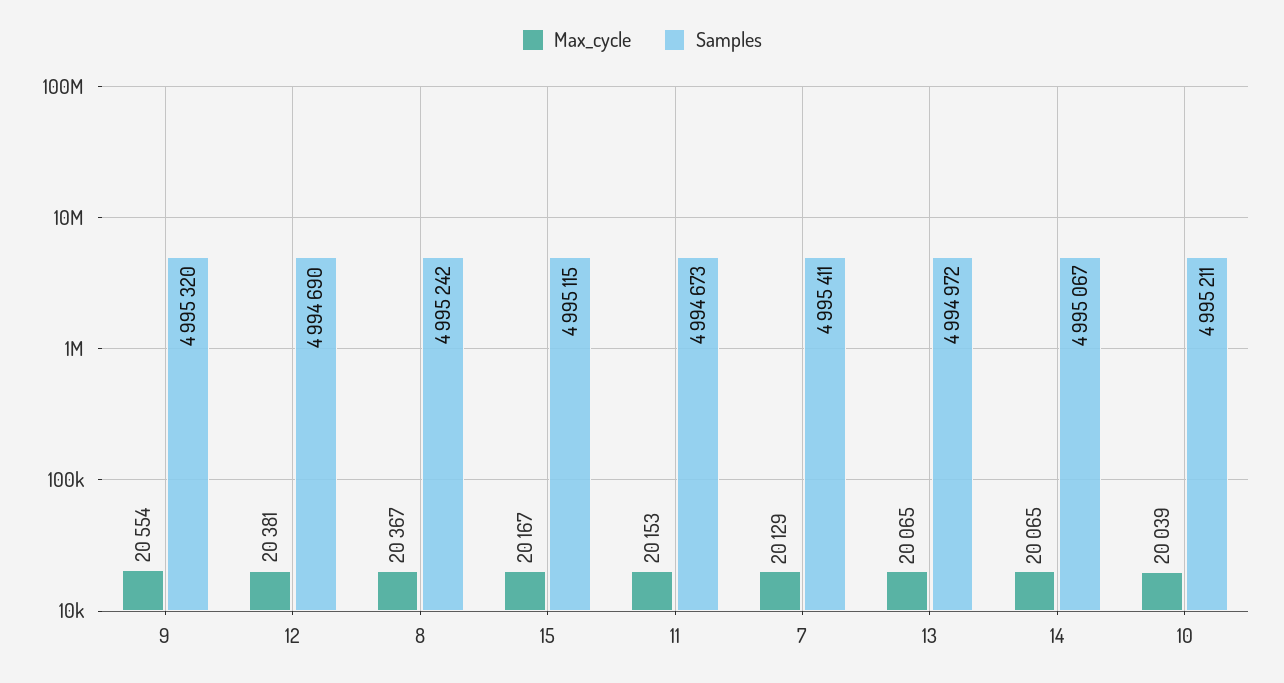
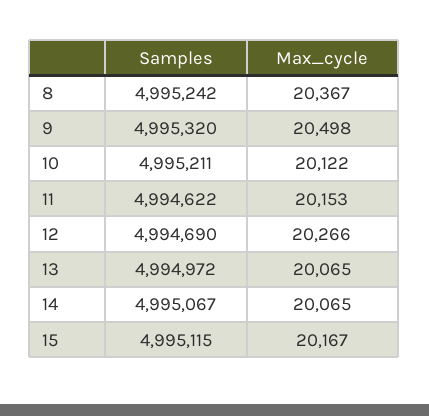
  {
    "Max_cycle": {
-     "9": 20554,
+     "9": 20498,
-     "12": 20381,
+     "12": 20266,
      "8": 20367,
      "15": 20167,
      "11": 20153,
-     "7": 20129,
      "13": 20065,
      "14": 20065,
-     "10": 20039
+     "10": 20122
    },
    "Samples": {
      "9": 4995320,
      "12": 4994690,
      "8": 4995242,
      "15": 4995115,
-     "11": 4994673,
+     "11": 4994622,
-     "7": 4995411,
      "13": 4994972,
      "14": 4995067,
      "10": 4995211
    }
  }

